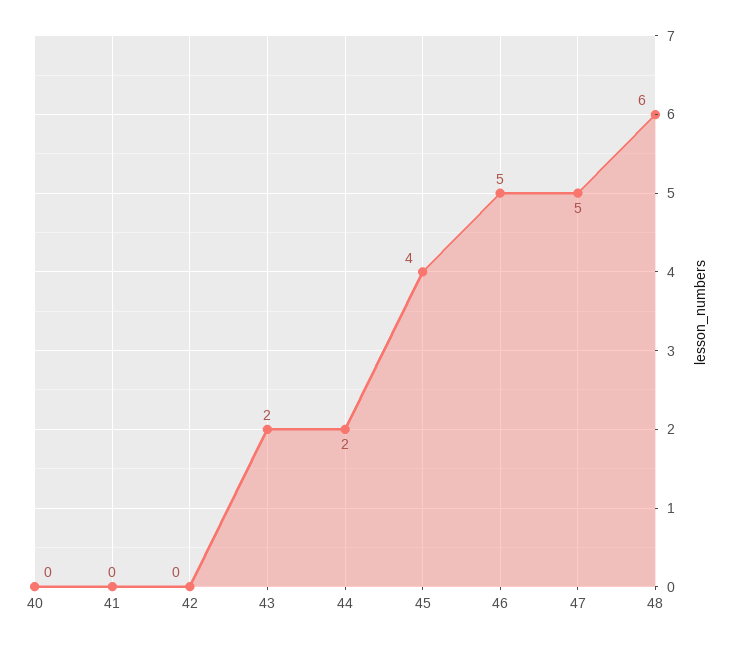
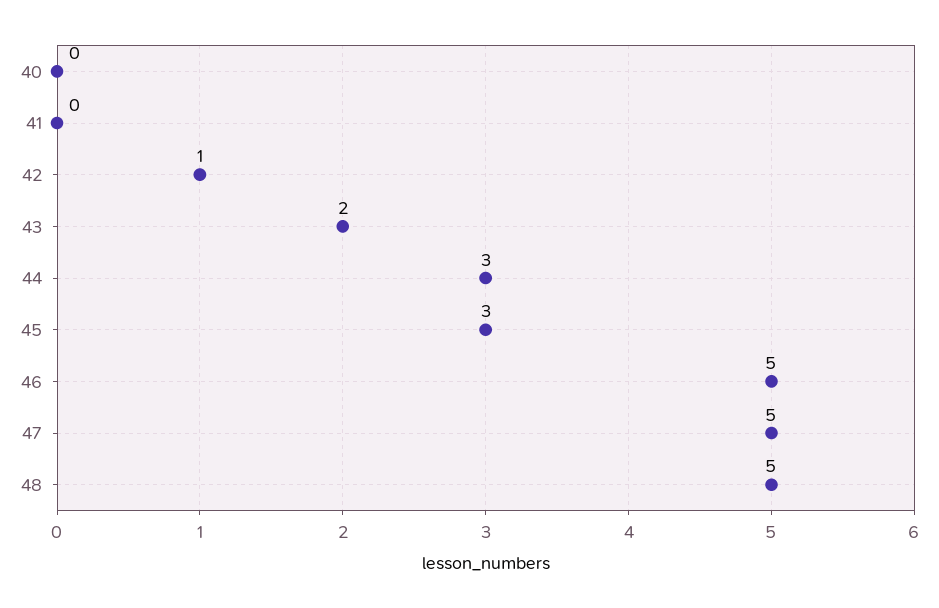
  {
    "40": 0,
    "41": 0,
-   "42": 0,
+   "42": 1,
    "43": 2,
-   "44": 2,
+   "44": 3,
-   "45": 4,
+   "45": 3,
    "46": 5,
    "47": 5,
-   "48": 6
+   "48": 5
  }

